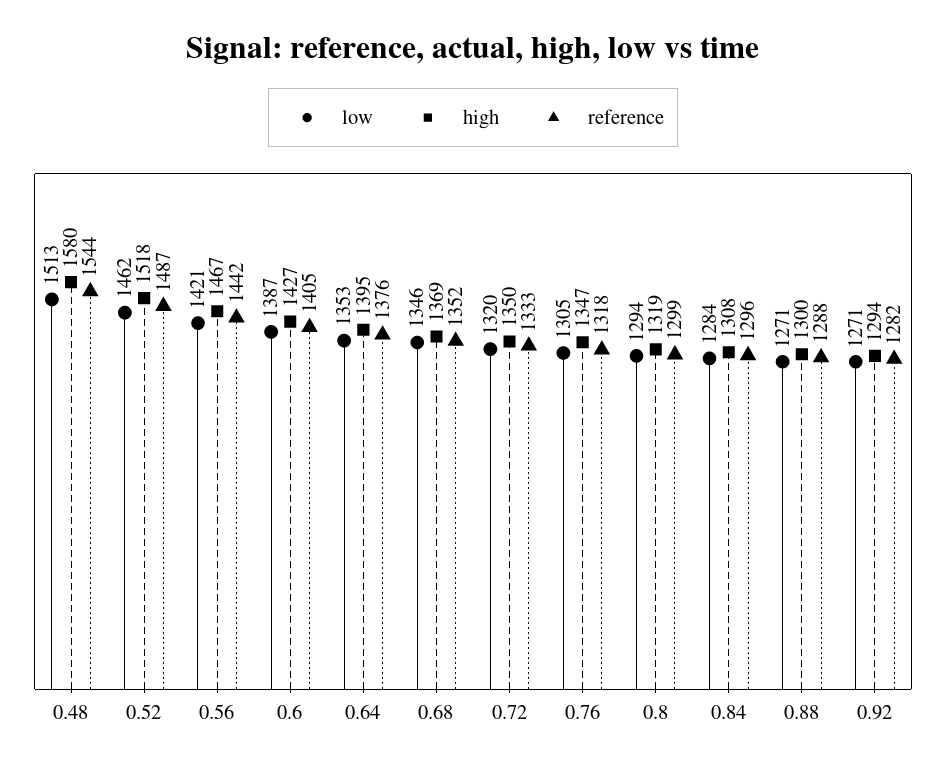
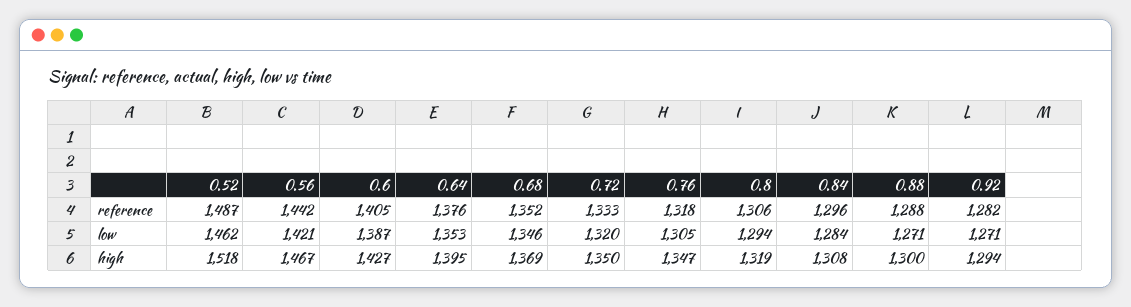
  {
    "low": {
-     "0.48": 1513,
      "0.52": 1462,
      "0.56": 1421,
      "0.6": 1387,
      "0.64": 1353,
      "0.68": 1346,
      "0.72": 1320,
      "0.76": 1305,
      "0.8": 1294,
      "0.84": 1284,
      "0.88": 1271,
      "0.92": 1271
    },
    "high": {
-     "0.48": 1580,
      "0.52": 1518,
      "0.56": 1467,
      "0.6": 1427,
      "0.64": 1395,
      "0.68": 1369,
      "0.72": 1350,
      "0.76": 1347,
      "0.8": 1319,
      "0.84": 1308,
      "0.88": 1300,
      "0.92": 1294
    },
    "reference": {
-     "0.48": 1544,
      "0.52": 1487,
      "0.56": 1442,
      "0.6": 1405,
      "0.64": 1376,
      "0.68": 1352,
      "0.72": 1333,
      "0.76": 1318,
-     "0.8": 1299,
+     "0.8": 1306,
      "0.84": 1296,
      "0.88": 1288,
      "0.92": 1282
    }
  }

